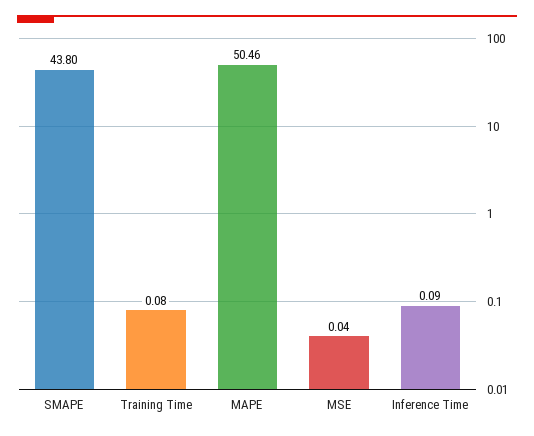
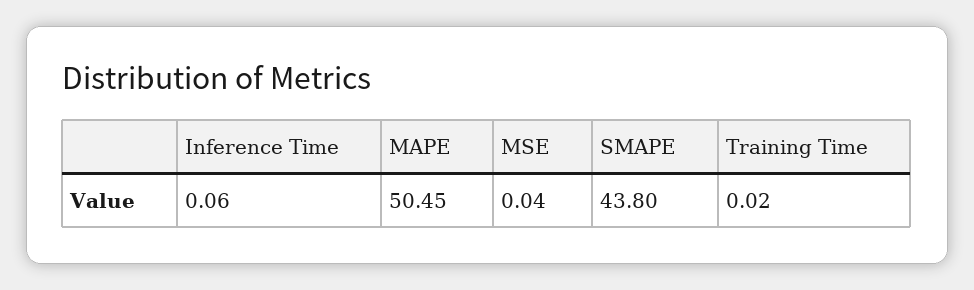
  {
    "SMAPE": 43.8,
-   "Training Time": 0.08,
+   "Training Time": 0.02,
-   "MAPE": 50.46,
+   "MAPE": 50.45,
    "MSE": 0.04,
-   "Inference Time": 0.09
+   "Inference Time": 0.06
  }

